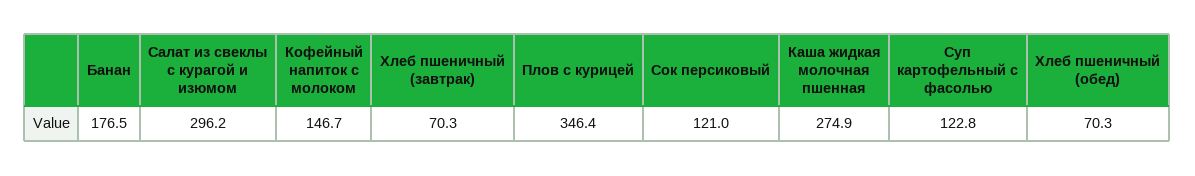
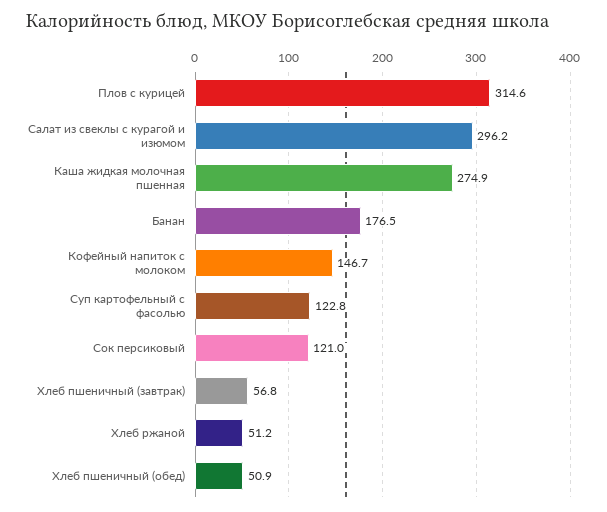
  {
    "Банан": 176.5,
    "Салат из свеклы с курагой и изюмом": 296.2,
    "Кофейный напиток с молоком": 146.7,
-   "Хлеб пшеничный (завтрак)": 70.3,
+   "Хлеб пшеничный (завтрак)": 56.8,
-   "Плов с курицей": 346.4,
+   "Плов с курицей": 314.6,
    "Сок персиковый": 121,
    "Каша жидкая молочная пшенная": 274.9,
    "Суп картофельный с фасолью": 122.8,
-   "Хлеб пшеничный (обед)": 70.3
+   "Хлеб пшеничный (обед)": 50.9,
+   "Хлеб ржаной": 51.2
  }

